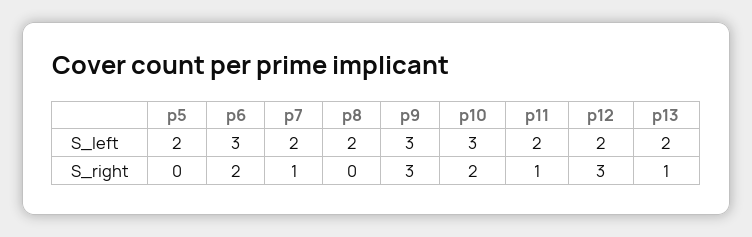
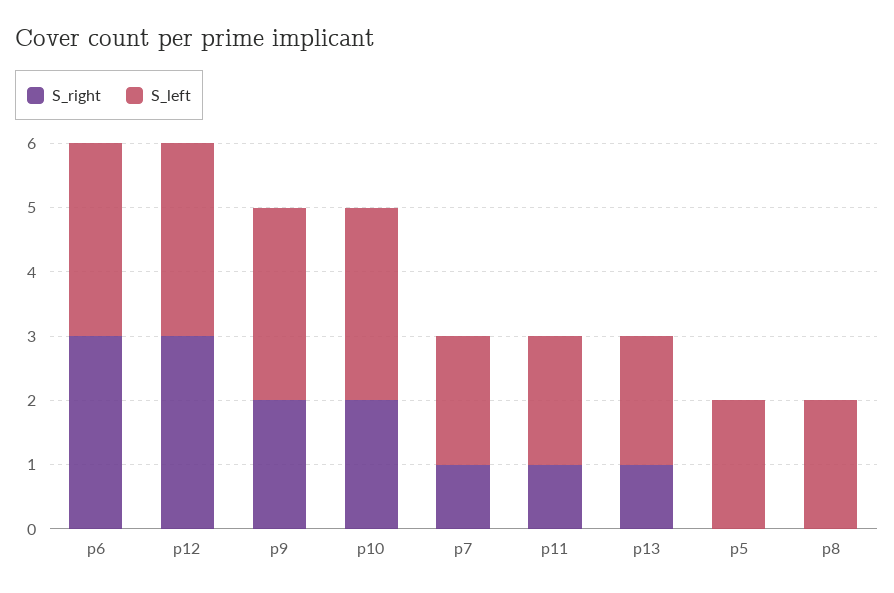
  {
    "S_left": {
      "p5": 2,
      "p6": 3,
      "p7": 2,
      "p8": 2,
      "p9": 3,
      "p10": 3,
      "p11": 2,
-     "p12": 2,
+     "p12": 3,
      "p13": 2
    },
    "S_right": {
      "p5": 0,
-     "p6": 2,
+     "p6": 3,
      "p7": 1,
      "p8": 0,
-     "p9": 3,
+     "p9": 2,
      "p10": 2,
      "p11": 1,
      "p12": 3,
      "p13": 1
    }
  }

